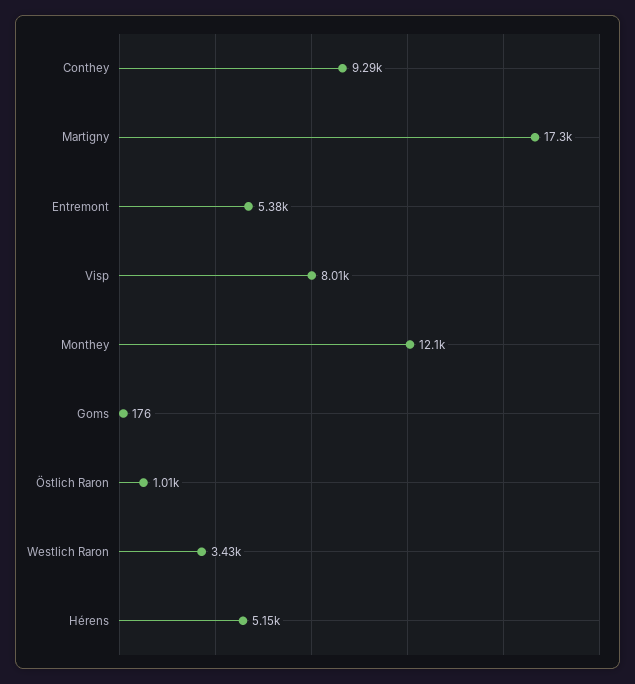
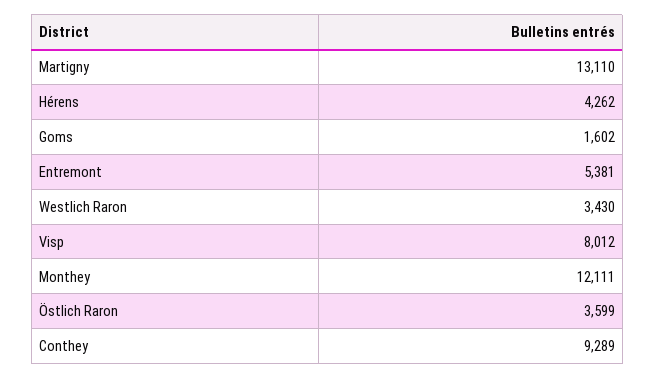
  {
    "Conthey": 9289,
-   "Martigny": 17300,
+   "Martigny": 13110,
    "Entremont": 5381,
    "Visp": 8012,
    "Monthey": 12111,
-   "Goms": 176,
+   "Goms": 1602,
-   "Östlich Raron": 1010,
+   "Östlich Raron": 3599,
    "Westlich Raron": 3430,
-   "Hérens": 5150
+   "Hérens": 4262
  }

